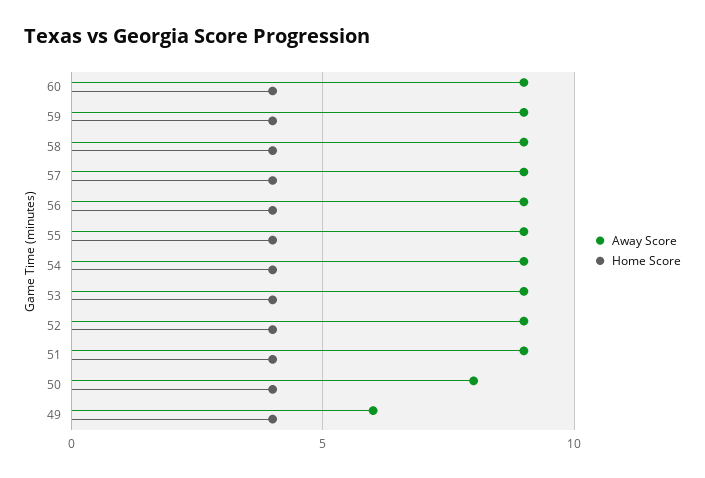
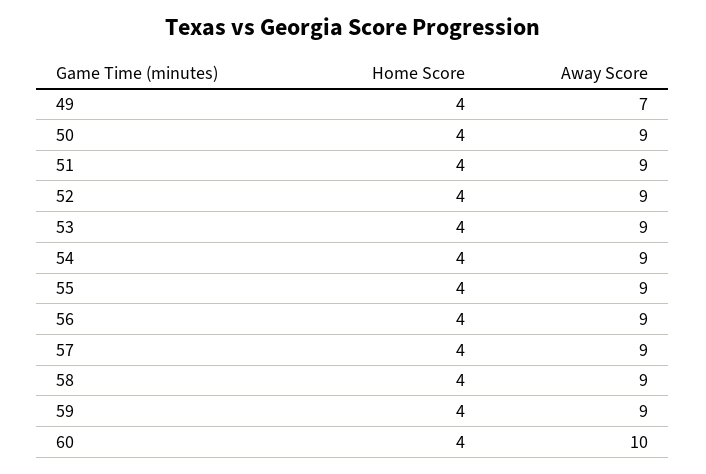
  {
    "Away Score": {
-     "60": 9,
+     "60": 10,
      "59": 9,
      "58": 9,
      "57": 9,
      "56": 9,
      "55": 9,
      "54": 9,
      "53": 9,
      "52": 9,
      "51": 9,
-     "50": 8,
+     "50": 9,
-     "49": 6
+     "49": 7
    },
    "Home Score": {
      "60": 4,
      "59": 4,
      "58": 4,
      "57": 4,
      "56": 4,
      "55": 4,
      "54": 4,
      "53": 4,
      "52": 4,
      "51": 4,
      "50": 4,
      "49": 4
    }
  }

